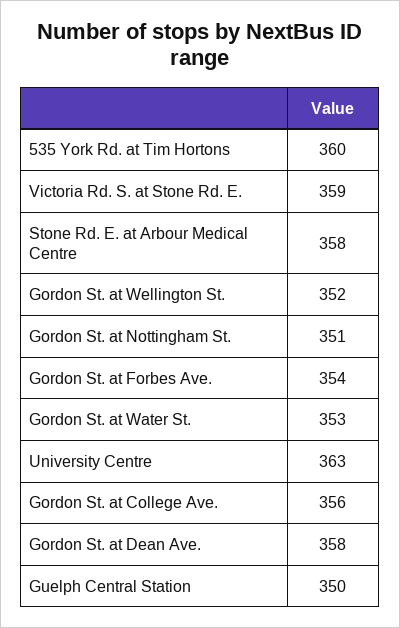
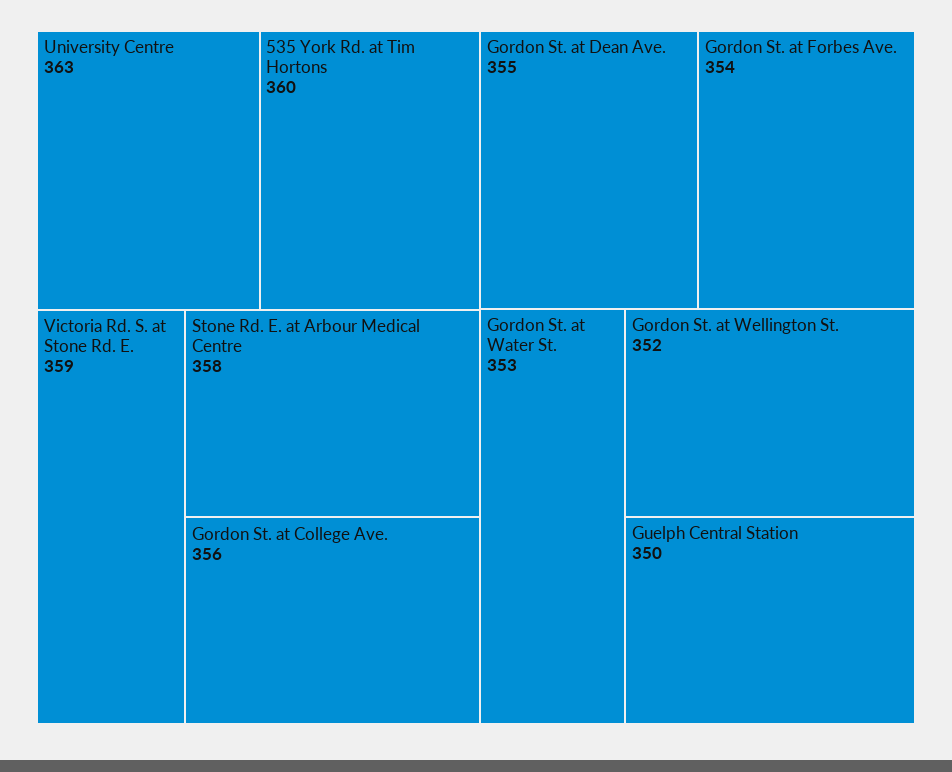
  {
    "535 York Rd. at Tim Hortons": 360,
    "Victoria Rd. S. at Stone Rd. E.": 359,
    "Stone Rd. E. at Arbour Medical Centre": 358,
    "Gordon St. at Wellington St.": 352,
-   "Gordon St. at Nottingham St.": 351,
    "Gordon St. at Forbes Ave.": 354,
    "Gordon St. at Water St.": 353,
    "University Centre": 363,
    "Gordon St. at College Ave.": 356,
-   "Gordon St. at Dean Ave.": 358,
+   "Gordon St. at Dean Ave.": 355,
    "Guelph Central Station": 350
  }

